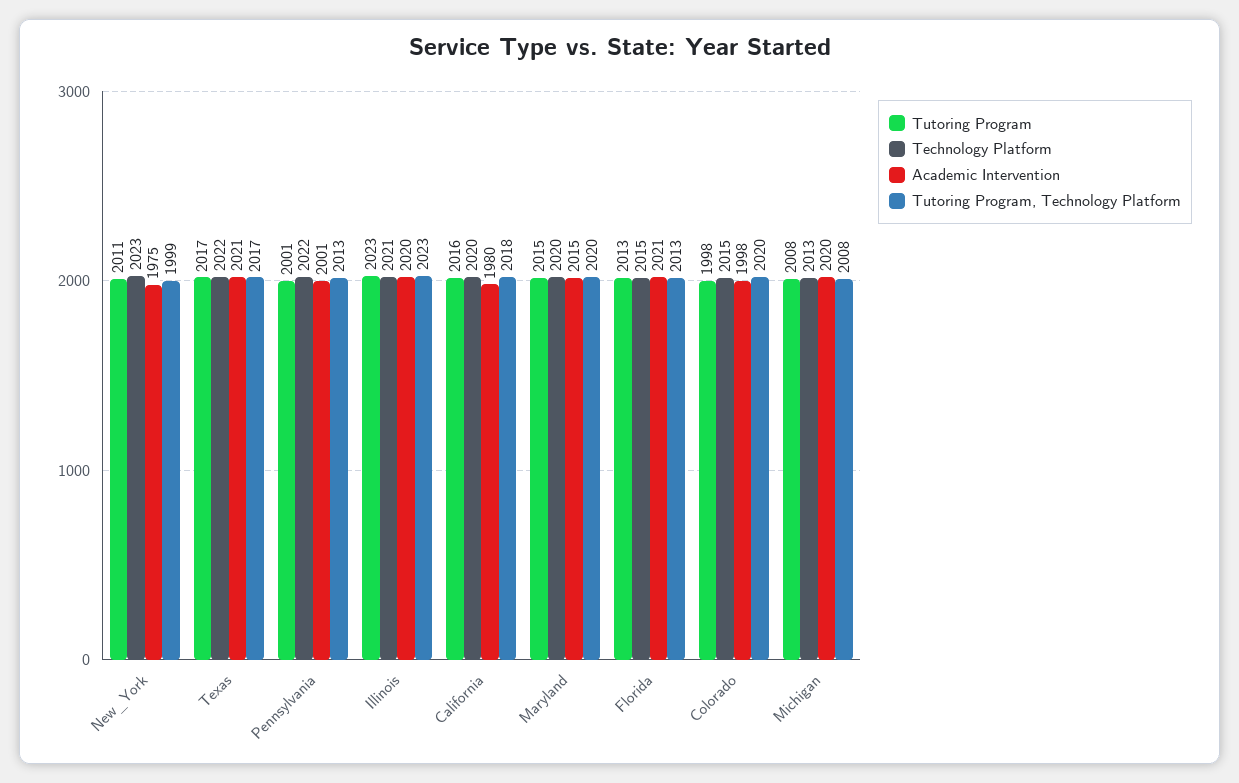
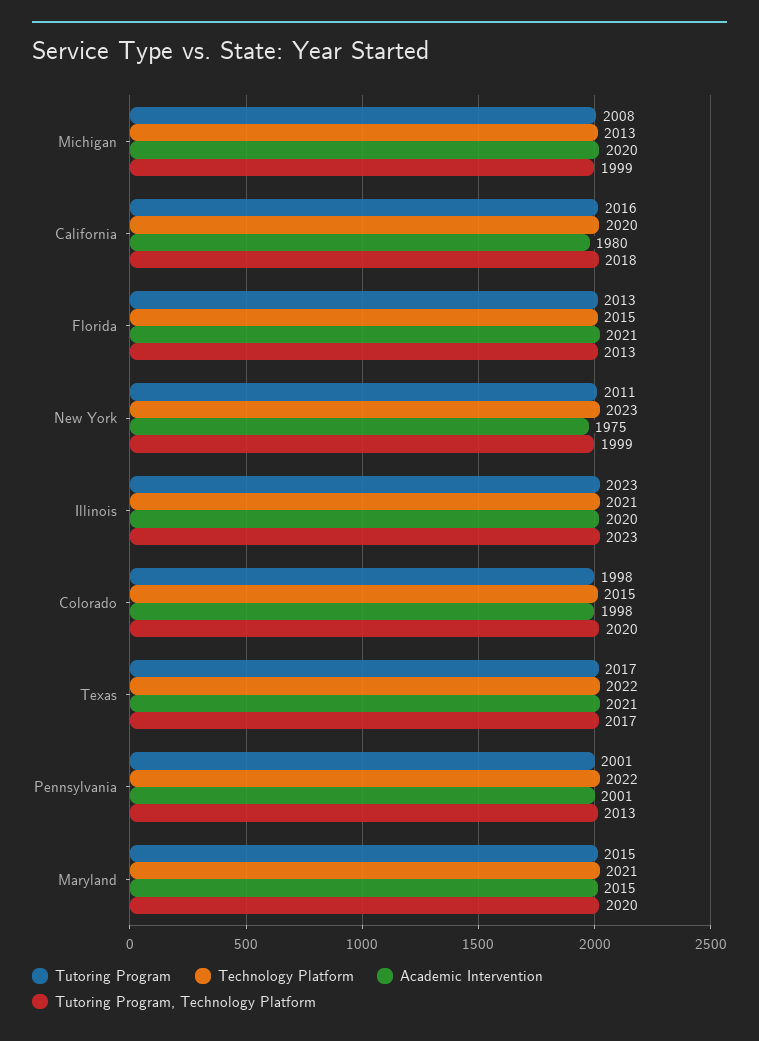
  {
    "Tutoring Program": {
      "New_York": 2011,
      "Texas": 2017,
      "Pennsylvania": 2001,
      "Illinois": 2023,
      "California": 2016,
      "Maryland": 2015,
      "Florida": 2013,
      "Colorado": 1998,
      "Michigan": 2008
    },
    "Technology Platform": {
      "New_York": 2023,
      "Texas": 2022,
      "Pennsylvania": 2022,
      "Illinois": 2021,
      "California": 2020,
-     "Maryland": 2020,
+     "Maryland": 2021,
      "Florida": 2015,
      "Colorado": 2015,
      "Michigan": 2013
    },
    "Academic Intervention": {
      "New_York": 1975,
      "Texas": 2021,
      "Pennsylvania": 2001,
      "Illinois": 2020,
      "California": 1980,
      "Maryland": 2015,
      "Florida": 2021,
      "Colorado": 1998,
      "Michigan": 2020
    },
    "Tutoring Program, Technology Platform": {
      "New_York": 1999,
      "Texas": 2017,
      "Pennsylvania": 2013,
      "Illinois": 2023,
      "California": 2018,
      "Maryland": 2020,
      "Florida": 2013,
      "Colorado": 2020,
-     "Michigan": 2008
+     "Michigan": 1999
    }
  }

